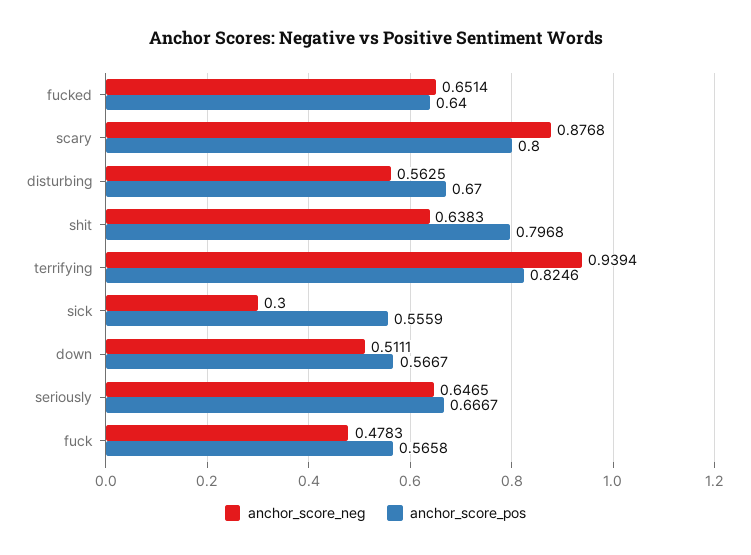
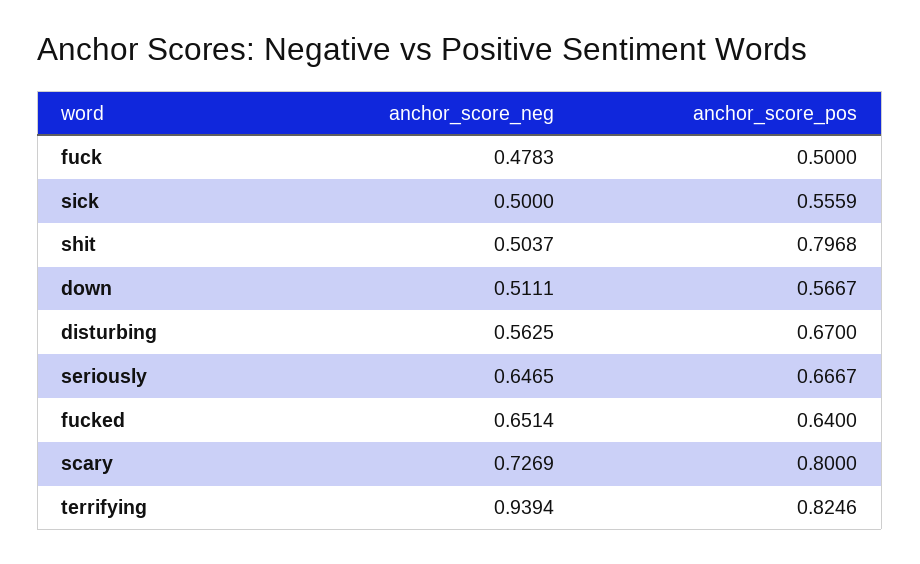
  {
    "anchor_score_neg": {
      "fucked": 0.6514,
-     "scary": 0.8768,
+     "scary": 0.7269,
      "disturbing": 0.5625,
-     "shit": 0.6383,
+     "shit": 0.5037,
      "terrifying": 0.9394,
-     "sick": 0.3,
+     "sick": 0.5,
      "down": 0.5111,
      "seriously": 0.6465,
      "fuck": 0.4783
    },
    "anchor_score_pos": {
      "fucked": 0.64,
      "scary": 0.8,
      "disturbing": 0.67,
      "shit": 0.7968,
      "terrifying": 0.8246,
      "sick": 0.5559,
      "down": 0.5667,
      "seriously": 0.6667,
-     "fuck": 0.5658
+     "fuck": 0.5
    }
  }

